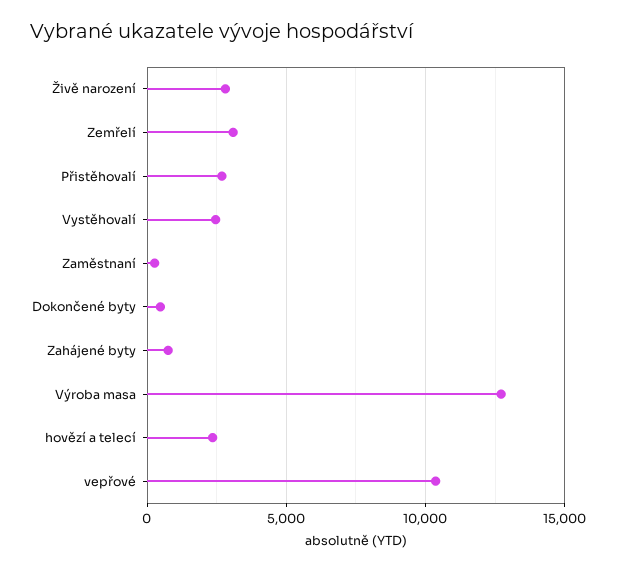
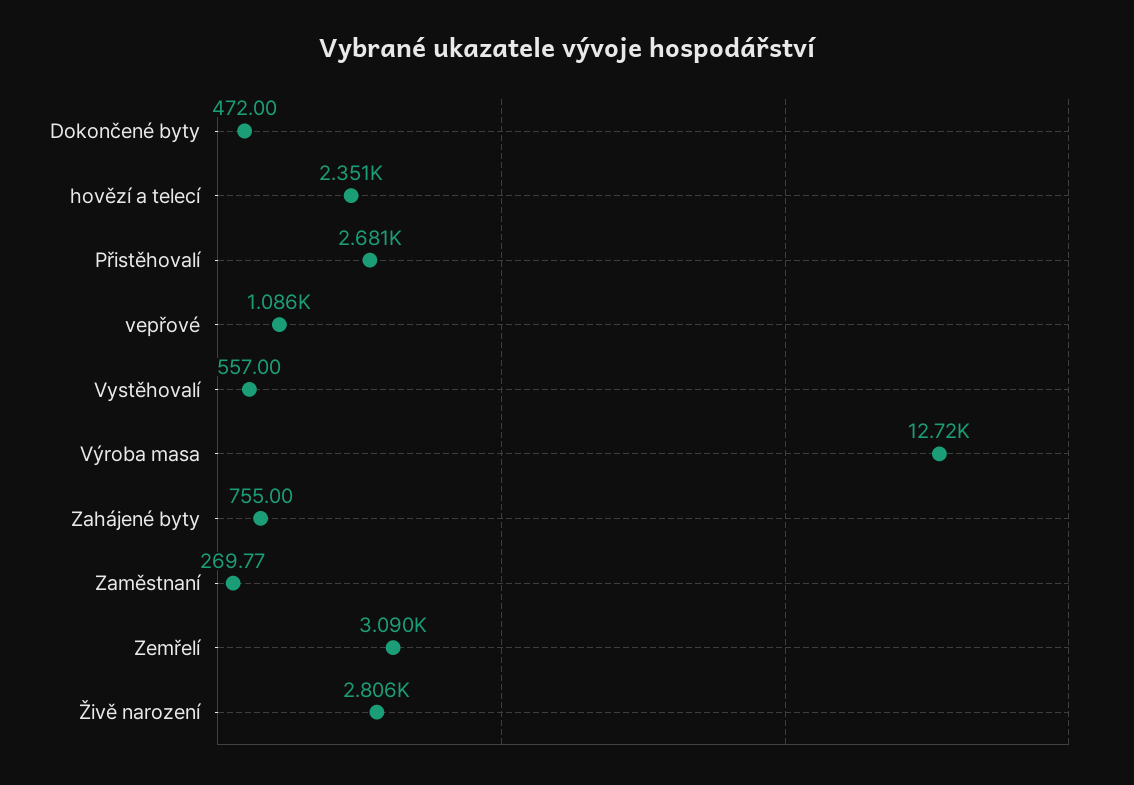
  {
    "Živě narození": 2806,
    "Zemřelí": 3090,
    "Přistěhovalí": 2681,
-   "Vystěhovalí": 2500,
+   "Vystěhovalí": 557,
    "Zaměstnaní": 269.77,
    "Dokončené byty": 472,
    "Zahájené byty": 755,
    "Výroba masa": 12720,
    "hovězí a telecí": 2351,
-   "vepřové": 10500
+   "vepřové": 1086
  }

